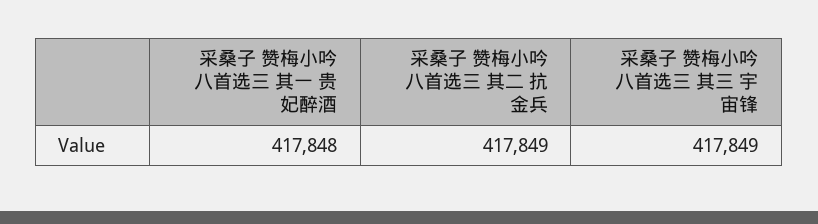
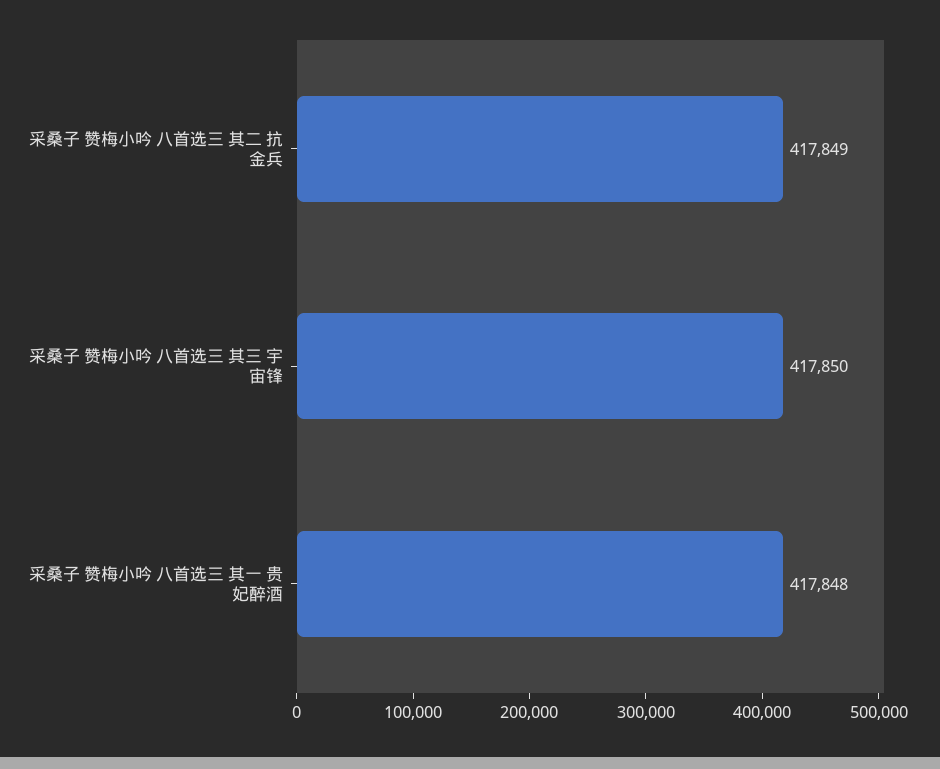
  {
    "采桑子 赞梅小吟 八首选三 其一 贵妃醉酒": 417848,
    "采桑子 赞梅小吟 八首选三 其二 抗金兵": 417849,
-   "采桑子 赞梅小吟 八首选三 其三 宇宙锋": 417849
+   "采桑子 赞梅小吟 八首选三 其三 宇宙锋": 417850
  }

